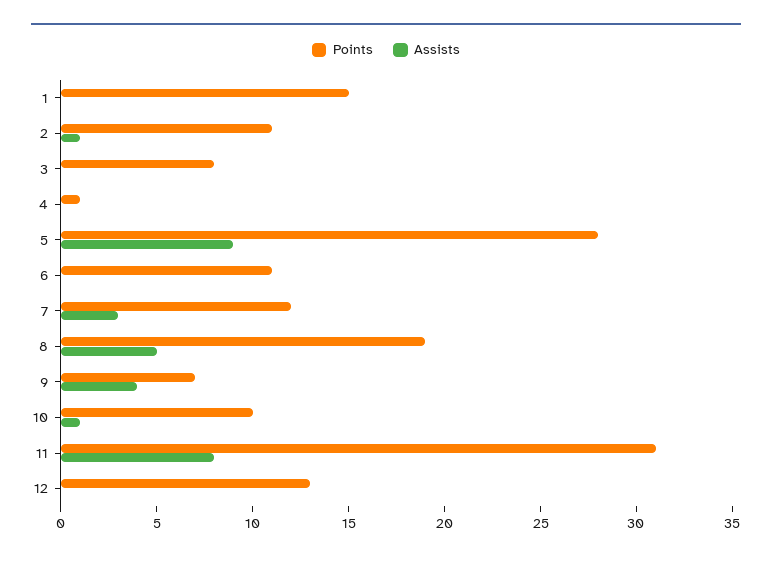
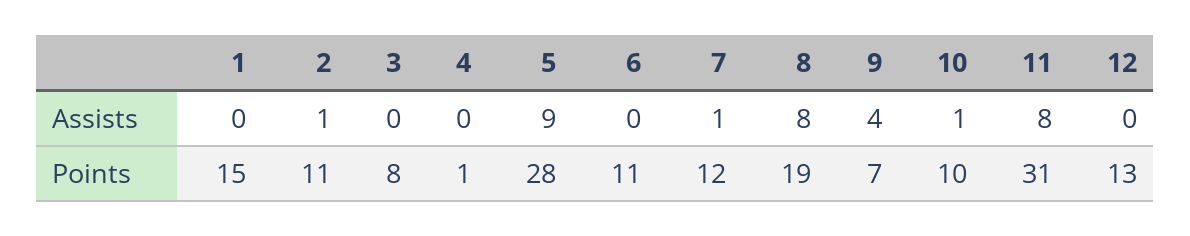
  {
    "Points": {
      "1": 15,
      "2": 11,
      "3": 8,
      "4": 1,
      "5": 28,
      "6": 11,
      "7": 12,
      "8": 19,
      "9": 7,
      "10": 10,
      "11": 31,
      "12": 13
    },
    "Assists": {
      "1": 0,
      "2": 1,
      "3": 0,
      "4": 0,
      "5": 9,
      "6": 0,
-     "7": 3,
+     "7": 1,
-     "8": 5,
+     "8": 8,
      "9": 4,
      "10": 1,
      "11": 8,
      "12": 0
    }
  }

